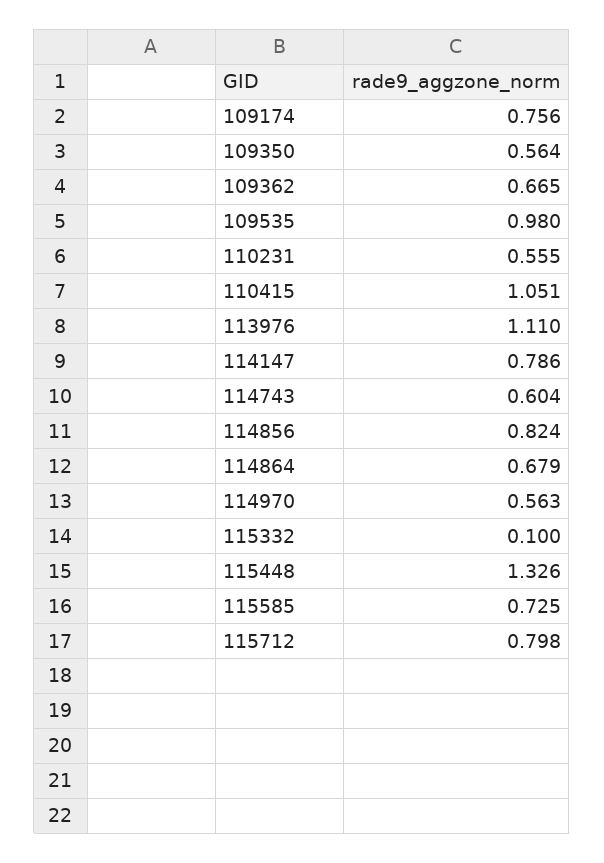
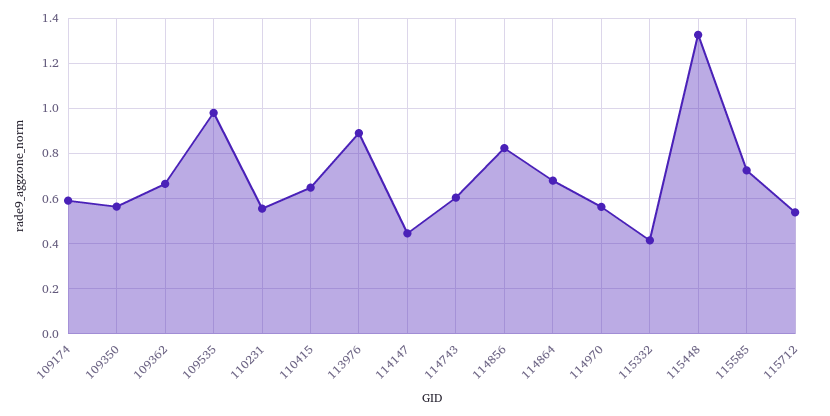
  {
-   "109174": 0.756,
+   "109174": 0.6,
    "109350": 0.564,
    "109362": 0.665,
    "109535": 0.98,
    "110231": 0.555,
-   "110415": 1.051,
+   "110415": 0.65,
-   "113976": 1.11,
+   "113976": 0.9,
-   "114147": 0.786,
+   "114147": 0.45,
    "114743": 0.604,
    "114856": 0.824,
    "114864": 0.679,
    "114970": 0.563,
-   "115332": 0.1,
+   "115332": 0.4,
    "115448": 1.326,
    "115585": 0.725,
-   "115712": 0.798
+   "115712": 0.55
  }

